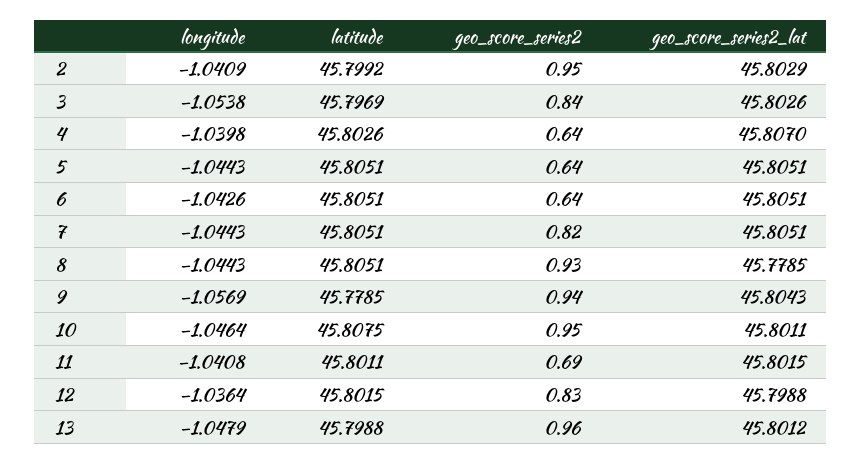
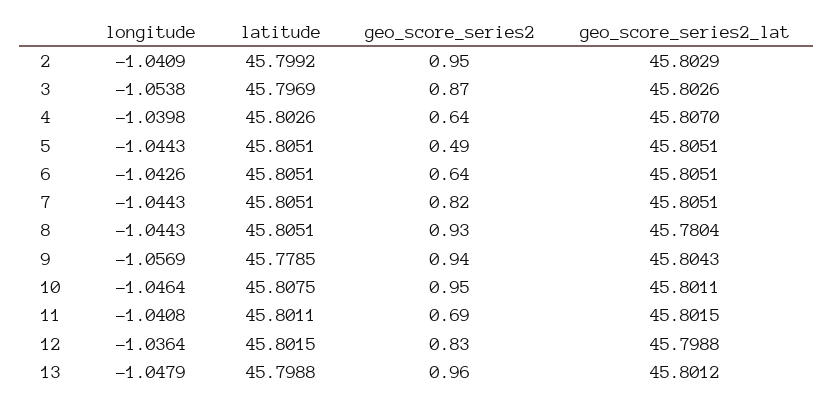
  {
    "longitude": {
      "2": -1.0409,
      "3": -1.0538,
      "4": -1.0398,
      "5": -1.0443,
      "6": -1.0426,
      "7": -1.0443,
      "8": -1.0443,
      "9": -1.0569,
      "10": -1.0464,
      "11": -1.0408,
      "12": -1.0364,
      "13": -1.0479
    },
    "latitude": {
      "2": 45.7992,
      "3": 45.7969,
      "4": 45.8026,
      "5": 45.8051,
      "6": 45.8051,
      "7": 45.8051,
      "8": 45.8051,
      "9": 45.7785,
      "10": 45.8075,
      "11": 45.8011,
      "12": 45.8015,
      "13": 45.7988
    },
    "geo_score_series2": {
      "2": 0.95,
-     "3": 0.84,
+     "3": 0.87,
      "4": 0.64,
-     "5": 0.64,
+     "5": 0.49,
      "6": 0.64,
      "7": 0.82,
      "8": 0.93,
      "9": 0.94,
      "10": 0.95,
      "11": 0.69,
      "12": 0.83,
      "13": 0.96
    },
    "geo_score_series2_lat": {
      "2": 45.8029,
      "3": 45.8026,
      "4": 45.807,
      "5": 45.8051,
      "6": 45.8051,
      "7": 45.8051,
-     "8": 45.7785,
+     "8": 45.7804,
      "9": 45.8043,
      "10": 45.8011,
      "11": 45.8015,
      "12": 45.7988,
      "13": 45.8012
    }
  }

